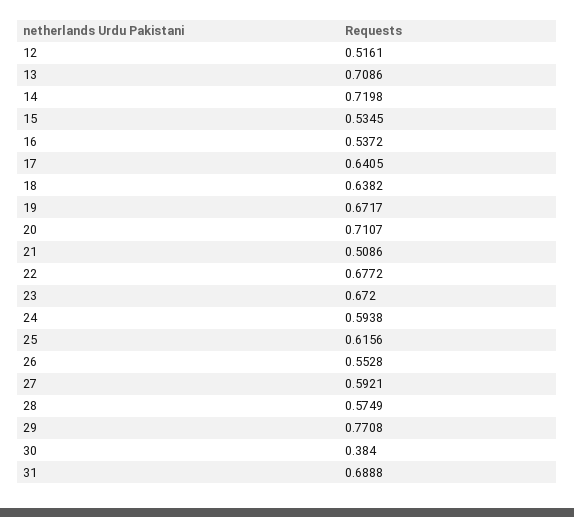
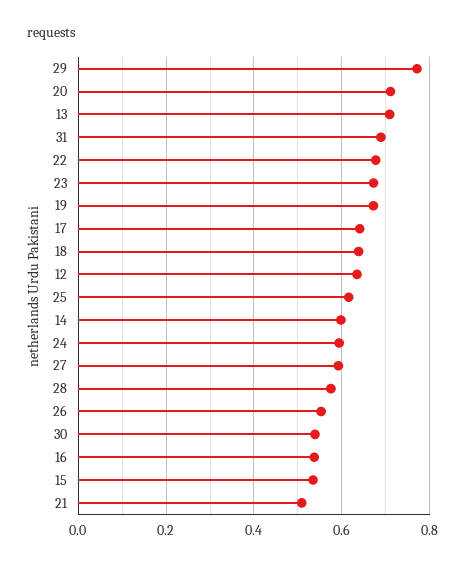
  {
-   "12": 0.5161,
+   "12": 0.64,
    "13": 0.7086,
-   "14": 0.7198,
+   "14": 0.6,
    "15": 0.5345,
    "16": 0.5372,
    "17": 0.6405,
    "18": 0.6382,
    "19": 0.6717,
    "20": 0.7107,
    "21": 0.5086,
    "22": 0.6772,
    "23": 0.672,
    "24": 0.5938,
    "25": 0.6156,
    "26": 0.5528,
    "27": 0.5921,
    "28": 0.5749,
    "29": 0.7708,
-   "30": 0.384,
+   "30": 0.54,
    "31": 0.6888
  }

